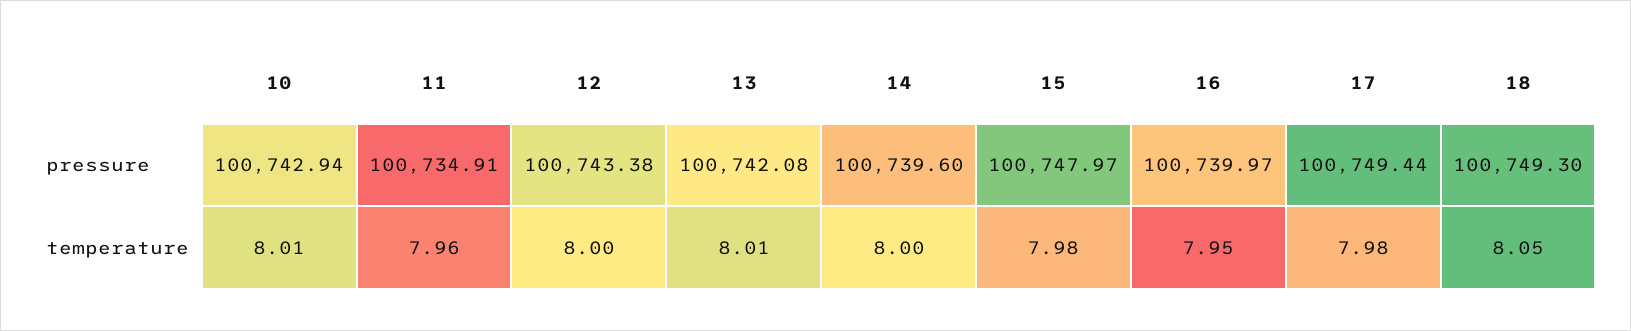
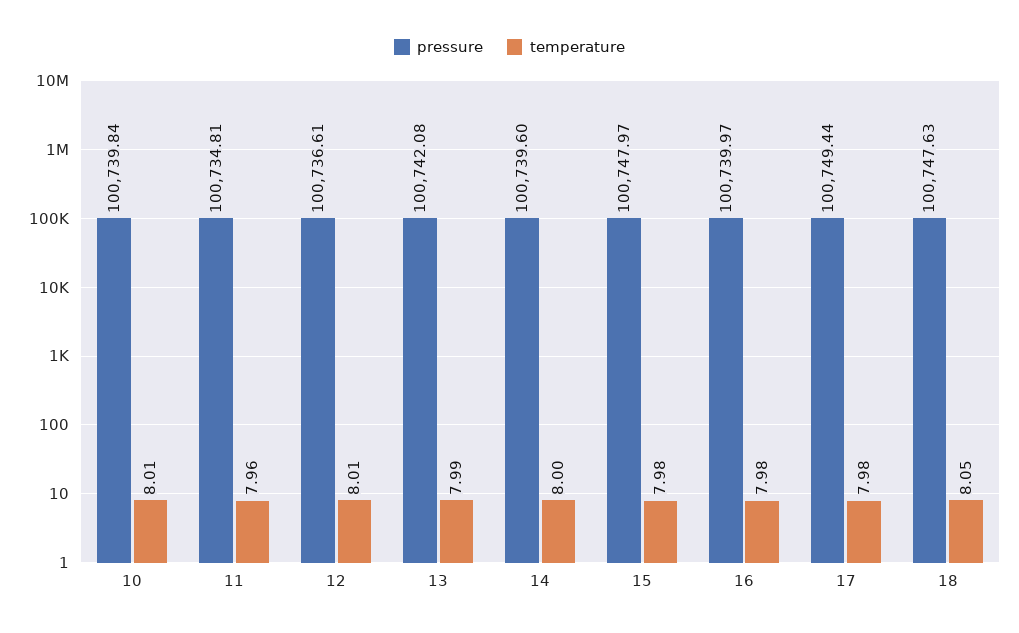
  {
    "pressure": {
-     "10": 100742.94,
+     "10": 100739.84,
-     "11": 100734.91,
+     "11": 100734.81,
-     "12": 100743.38,
+     "12": 100736.61,
      "13": 100742.08,
      "14": 100739.6,
      "15": 100747.97,
      "16": 100739.97,
      "17": 100749.44,
-     "18": 100749.3
+     "18": 100747.63
    },
    "temperature": {
      "10": 8.01,
      "11": 7.96,
-     "12": 8,
+     "12": 8.01,
-     "13": 8.01,
+     "13": 7.99,
      "14": 8,
      "15": 7.98,
-     "16": 7.95,
+     "16": 7.98,
      "17": 7.98,
      "18": 8.05
    }
  }

